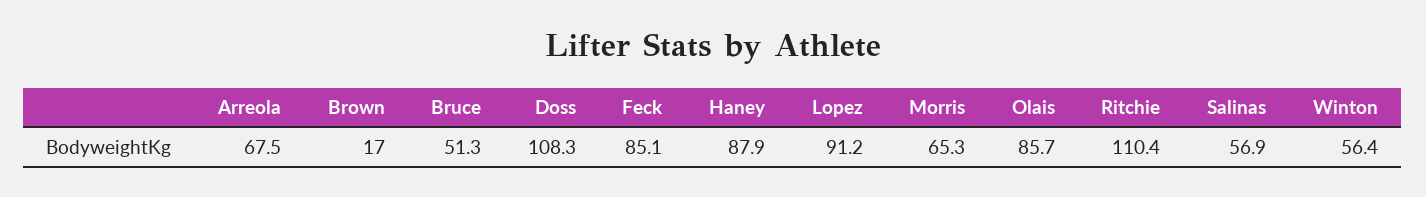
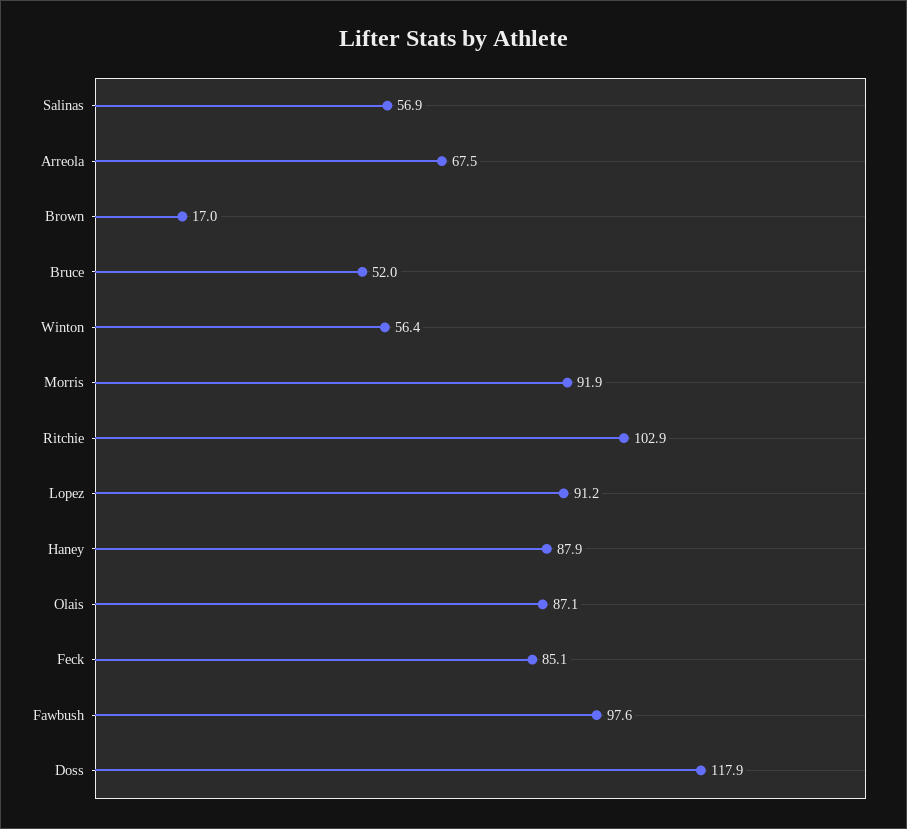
  {
    "Arreola": 67.5,
    "Brown": 17,
-   "Bruce": 51.3,
+   "Bruce": 52,
-   "Doss": 108.3,
+   "Doss": 117.9,
    "Feck": 85.1,
    "Haney": 87.9,
    "Lopez": 91.2,
-   "Morris": 65.3,
+   "Morris": 91.9,
-   "Olais": 85.7,
+   "Olais": 87.1,
-   "Ritchie": 110.4,
+   "Ritchie": 102.9,
    "Salinas": 56.9,
-   "Winton": 56.4
+   "Winton": 56.4,
+   "Fawbush": 97.6
  }

